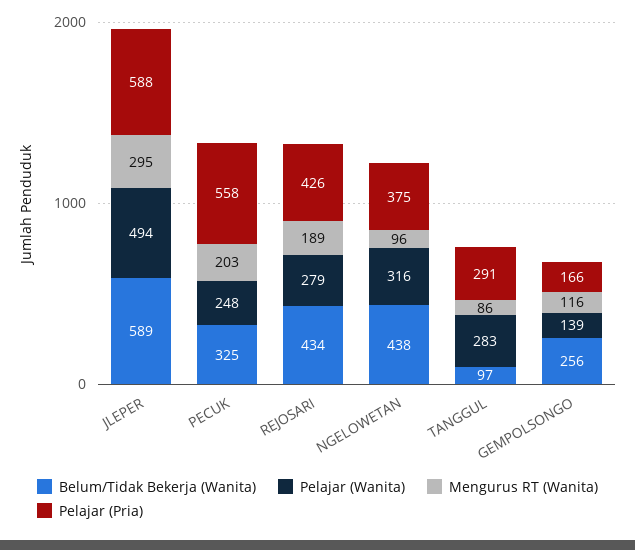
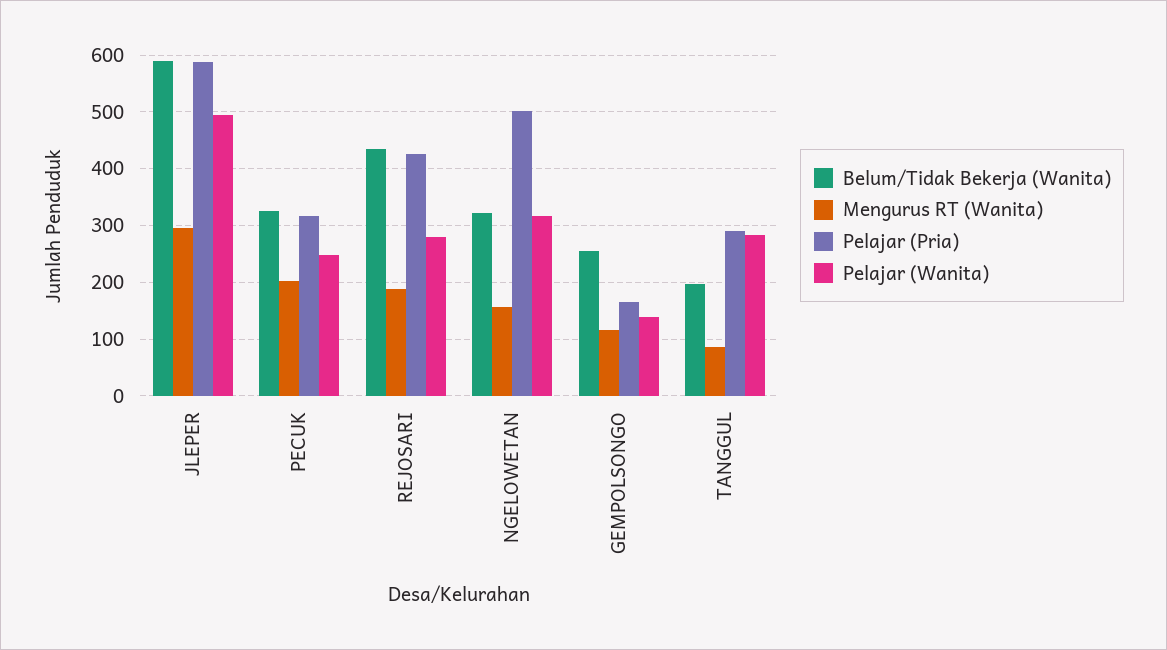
  {
    "Belum/Tidak Bekerja (Wanita)": {
      "JLEPER": 589,
      "PECUK": 325,
      "REJOSARI": 434,
-     "NGELOWETAN": 438,
+     "NGELOWETAN": 320,
-     "TANGGUL": 97,
+     "TANGGUL": 200,
      "GEMPOLSONGO": 256
    },
    "Pelajar (Wanita)": {
      "JLEPER": 494,
      "PECUK": 248,
      "REJOSARI": 279,
      "NGELOWETAN": 316,
      "TANGGUL": 283,
      "GEMPOLSONGO": 139
    },
    "Mengurus RT (Wanita)": {
      "JLEPER": 295,
      "PECUK": 203,
      "REJOSARI": 189,
-     "NGELOWETAN": 96,
+     "NGELOWETAN": 160,
      "TANGGUL": 86,
      "GEMPOLSONGO": 116
    },
    "Pelajar (Pria)": {
      "JLEPER": 588,
-     "PECUK": 558,
+     "PECUK": 320,
      "REJOSARI": 426,
-     "NGELOWETAN": 375,
+     "NGELOWETAN": 500,
      "TANGGUL": 291,
      "GEMPOLSONGO": 166
    }
  }

